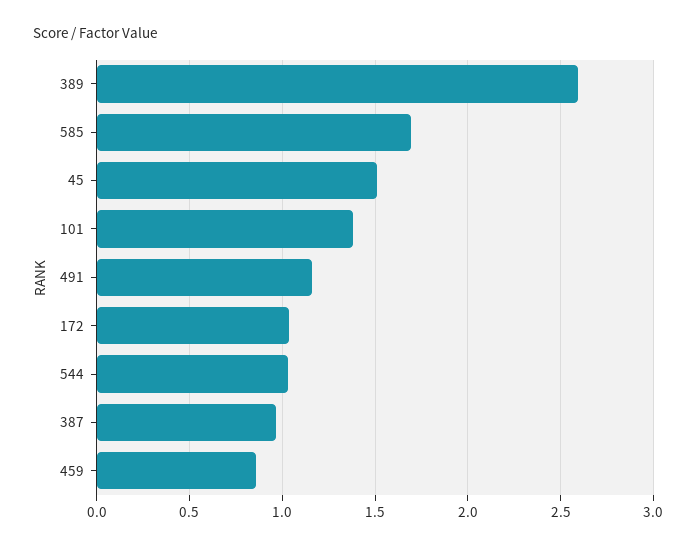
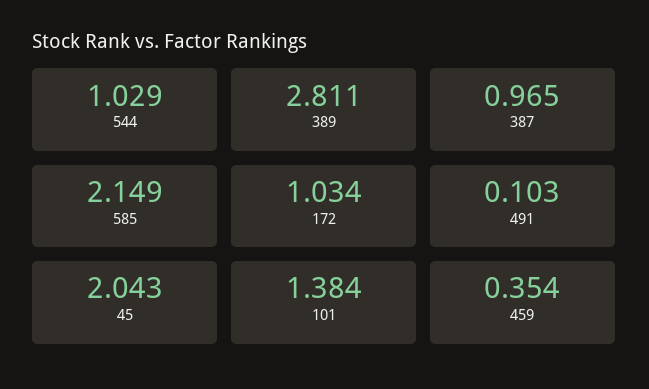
  {
-   "389": 2.6,
+   "389": 2.811,
-   "585": 1.7,
+   "585": 2.149,
-   "45": 1.5,
+   "45": 2.043,
    "101": 1.384,
-   "491": 1.15,
+   "491": 0.103,
    "172": 1.034,
    "544": 1.029,
    "387": 0.965,
-   "459": 0.85
+   "459": 0.354
  }

